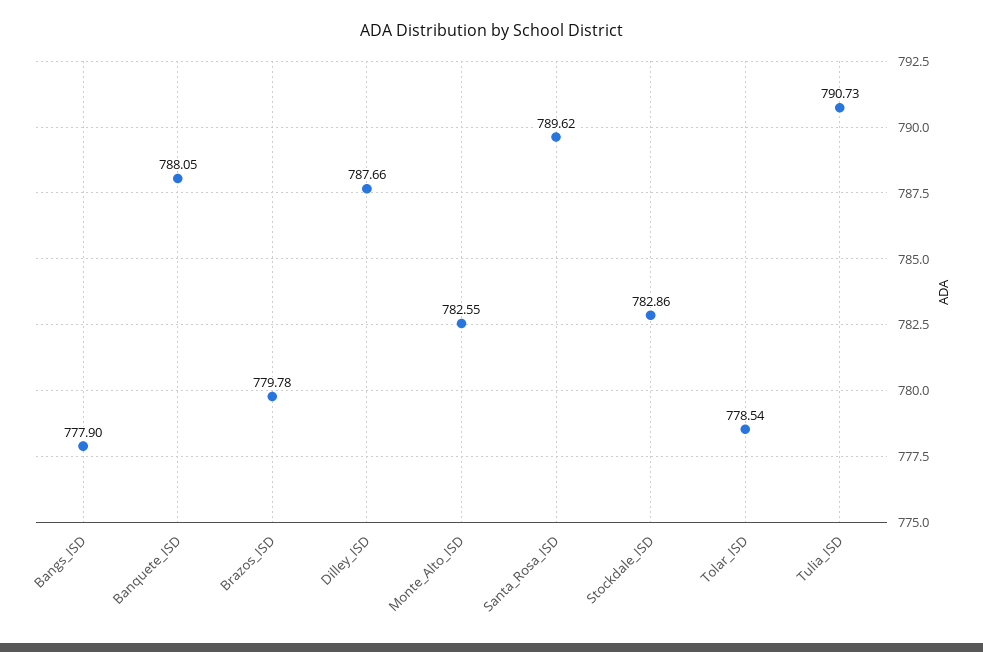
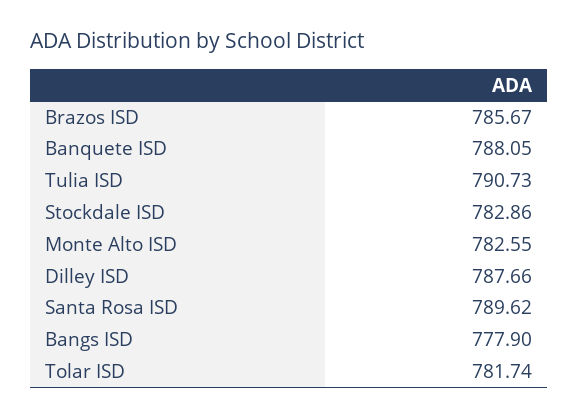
  {
    "Bangs_ISD": 777.9,
    "Banquete_ISD": 788.05,
-   "Brazos_ISD": 779.78,
+   "Brazos_ISD": 785.67,
    "Dilley_ISD": 787.66,
    "Monte_Alto_ISD": 782.55,
    "Santa_Rosa_ISD": 789.62,
    "Stockdale_ISD": 782.86,
-   "Tolar_ISD": 778.54,
+   "Tolar_ISD": 781.74,
    "Tulia_ISD": 790.73
  }

